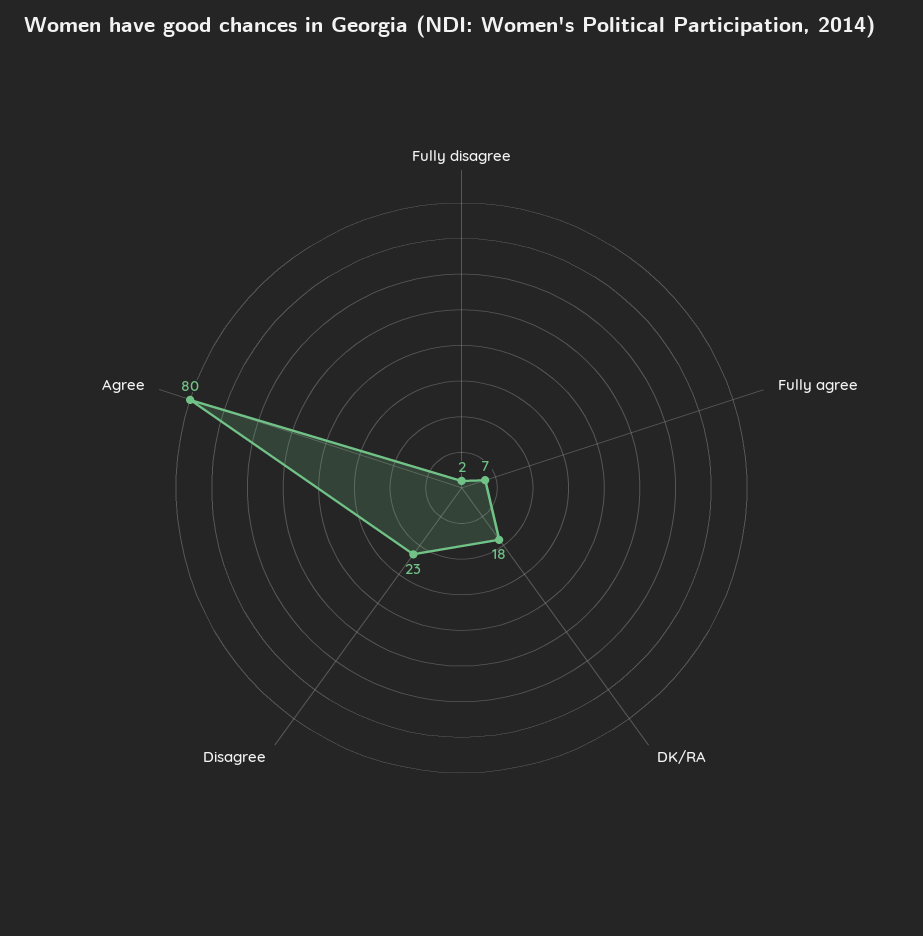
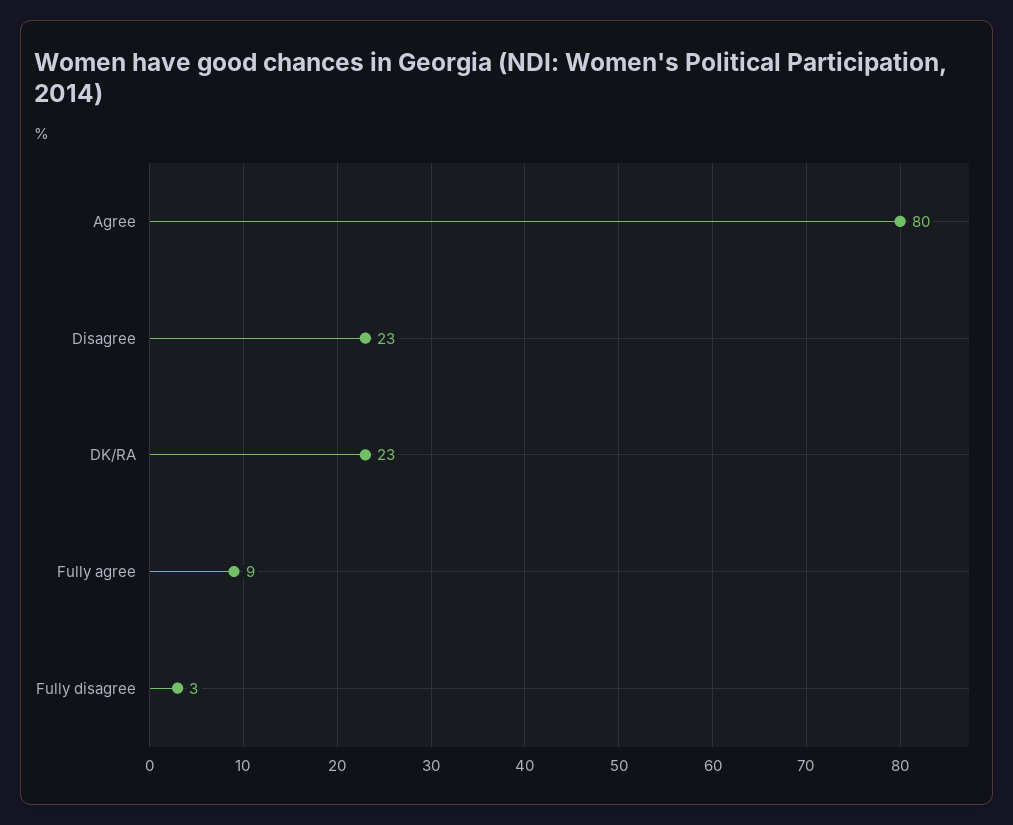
  {
-   "Fully disagree": 2,
+   "Fully disagree": 3,
-   "Fully agree": 7,
+   "Fully agree": 9,
-   "DK/RA": 18,
+   "DK/RA": 23,
    "Disagree": 23,
    "Agree": 80
  }

